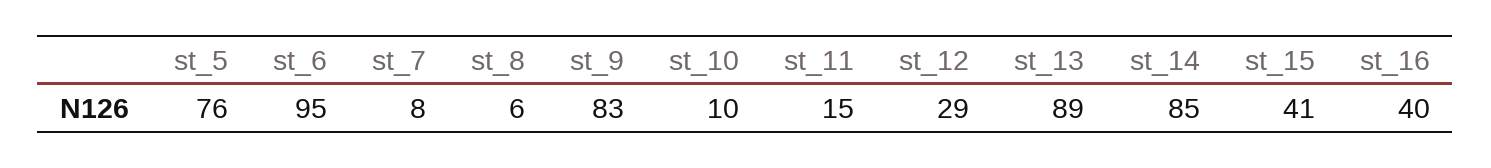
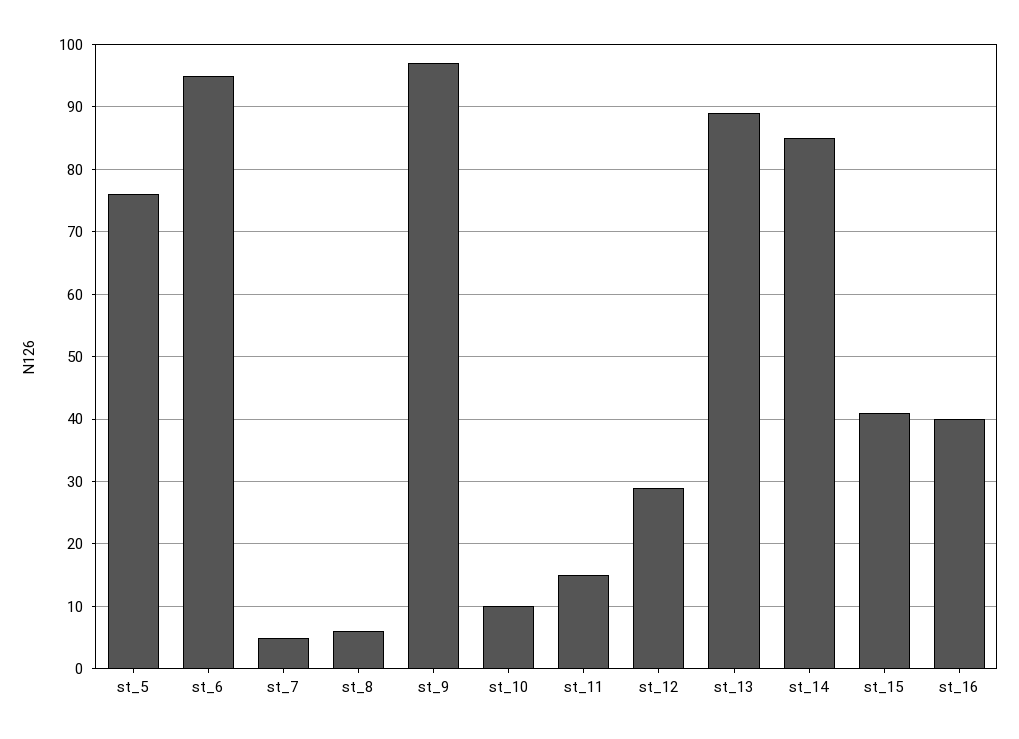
  {
    "st_5": 76,
    "st_6": 95,
-   "st_7": 8,
+   "st_7": 5,
    "st_8": 6,
-   "st_9": 83,
+   "st_9": 97,
    "st_10": 10,
    "st_11": 15,
    "st_12": 29,
    "st_13": 89,
    "st_14": 85,
    "st_15": 41,
    "st_16": 40
  }

